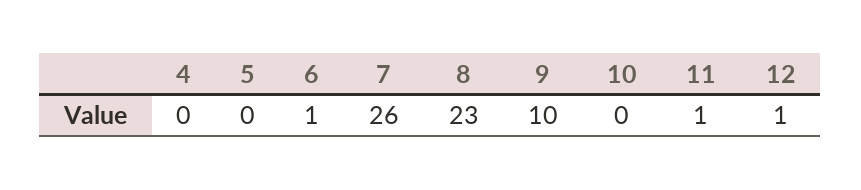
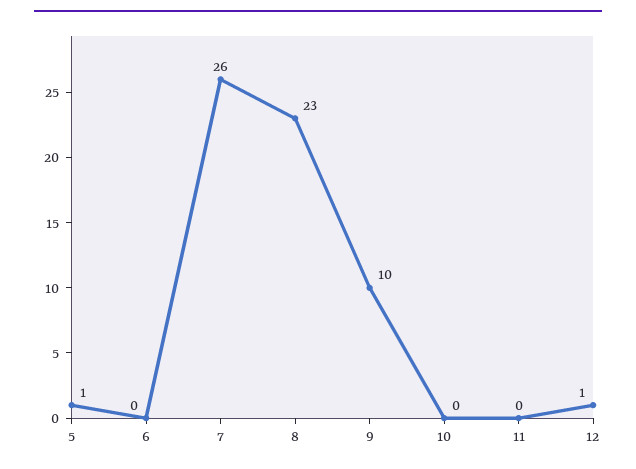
  {
-   "4": 0,
-   "5": 0,
+   "5": 1,
-   "6": 1,
+   "6": 0,
    "7": 26,
    "8": 23,
    "9": 10,
    "10": 0,
-   "11": 1,
+   "11": 0,
    "12": 1
  }

